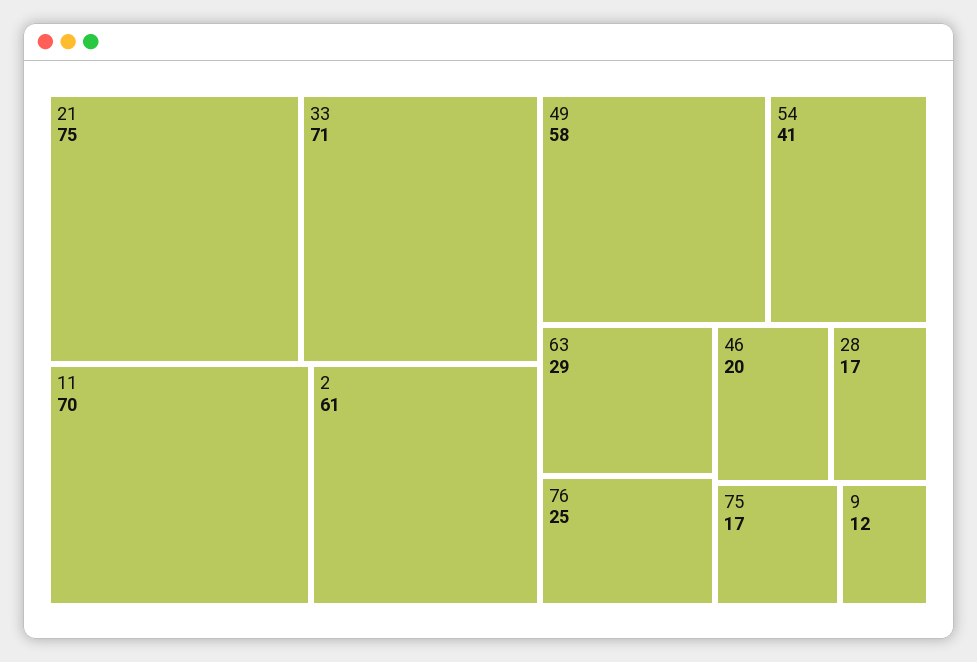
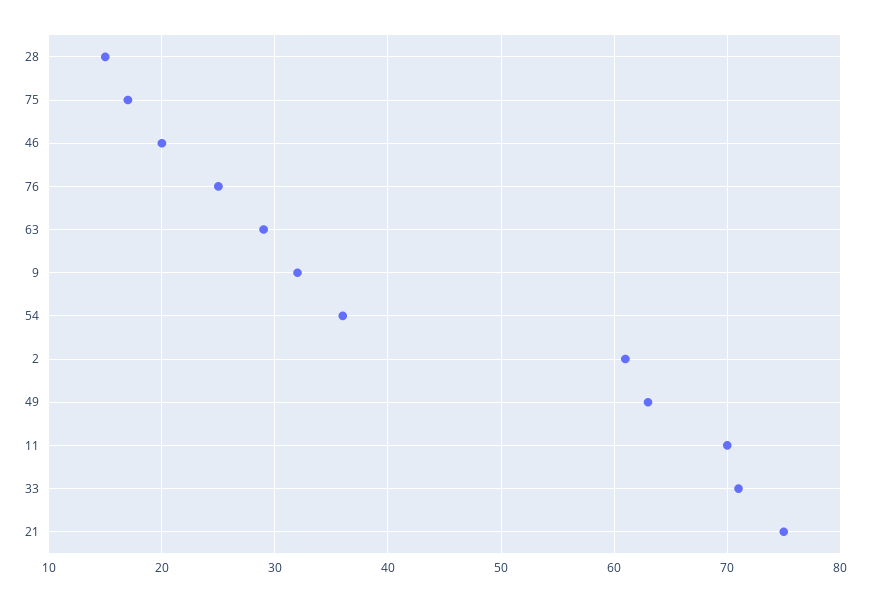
  {
    "21": 75,
    "33": 71,
    "11": 70,
    "2": 61,
-   "49": 58,
+   "49": 63,
-   "54": 41,
+   "54": 36,
    "63": 29,
    "76": 25,
    "46": 20,
-   "28": 17,
+   "28": 15,
    "75": 17,
-   "9": 12
+   "9": 32
  }

